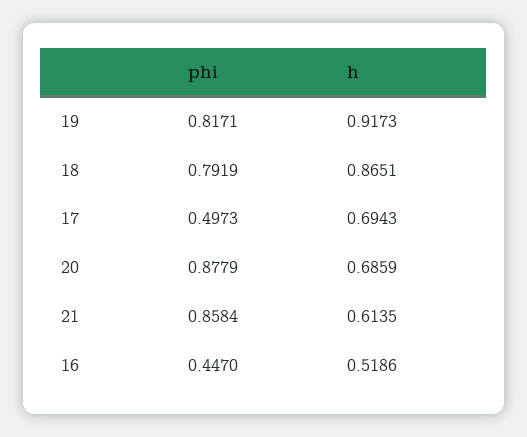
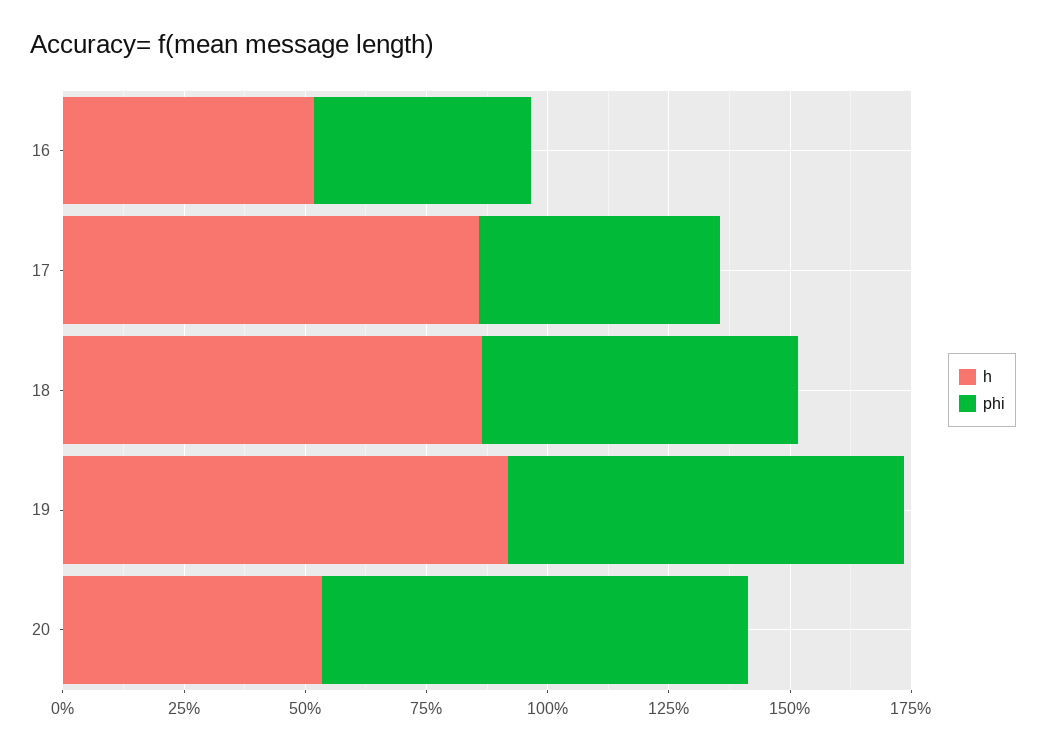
  {
    "phi": {
      "19": 0.8171,
-     "18": 0.7919,
+     "18": 0.65,
      "17": 0.4973,
      "20": 0.8779,
-     "21": 0.8584,
      "16": 0.447
    },
    "h": {
      "19": 0.9173,
      "18": 0.8651,
-     "17": 0.6943,
+     "17": 0.85,
-     "20": 0.6859,
+     "20": 0.55,
-     "21": 0.6135,
      "16": 0.5186
    }
  }

